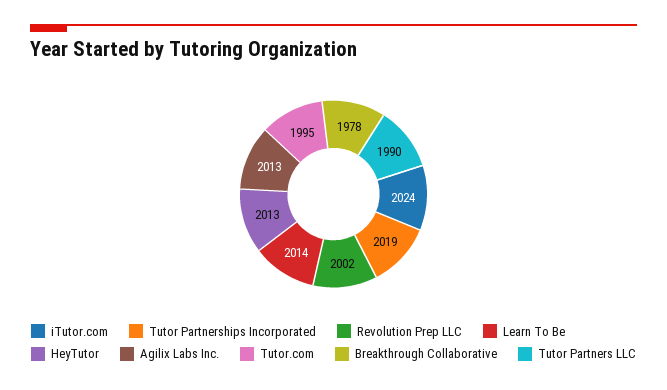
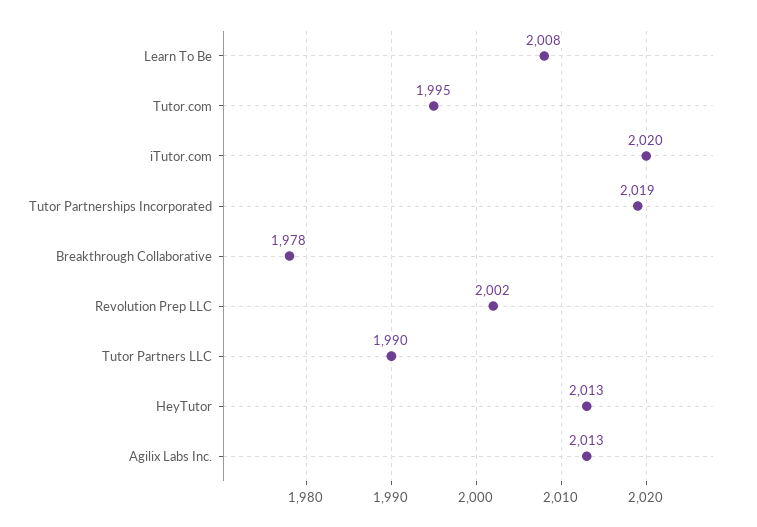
  {
-   "iTutor.com": 2024,
+   "iTutor.com": 2020,
    "Tutor Partnerships Incorporated": 2019,
    "Revolution Prep LLC": 2002,
-   "Learn To Be": 2014,
+   "Learn To Be": 2008,
    "HeyTutor": 2013,
    "Agilix Labs Inc.": 2013,
    "Tutor.com": 1995,
    "Breakthrough Collaborative": 1978,
    "Tutor Partners LLC": 1990
  }

